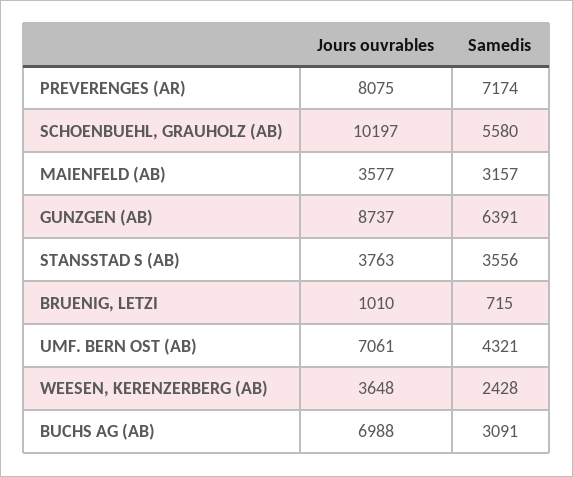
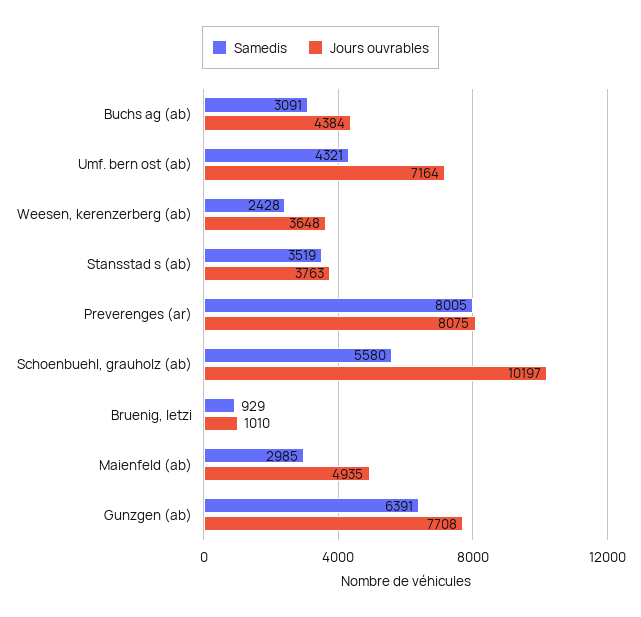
  {
    "Jours ouvrables": {
      "PREVERENGES (AR)": 8075,
      "SCHOENBUEHL, GRAUHOLZ (AB)": 10197,
-     "MAIENFELD (AB)": 3577,
+     "MAIENFELD (AB)": 4935,
-     "GUNZGEN (AB)": 8737,
+     "GUNZGEN (AB)": 7708,
      "STANSSTAD S (AB)": 3763,
      "BRUENIG, LETZI": 1010,
-     "UMF. BERN OST (AB)": 7061,
+     "UMF. BERN OST (AB)": 7164,
      "WEESEN, KERENZERBERG (AB)": 3648,
-     "BUCHS AG (AB)": 6988
+     "BUCHS AG (AB)": 4384
    },
    "Samedis": {
-     "PREVERENGES (AR)": 7174,
+     "PREVERENGES (AR)": 8005,
      "SCHOENBUEHL, GRAUHOLZ (AB)": 5580,
-     "MAIENFELD (AB)": 3157,
+     "MAIENFELD (AB)": 2985,
      "GUNZGEN (AB)": 6391,
-     "STANSSTAD S (AB)": 3556,
+     "STANSSTAD S (AB)": 3519,
-     "BRUENIG, LETZI": 715,
+     "BRUENIG, LETZI": 929,
      "UMF. BERN OST (AB)": 4321,
      "WEESEN, KERENZERBERG (AB)": 2428,
      "BUCHS AG (AB)": 3091
    }
  }

